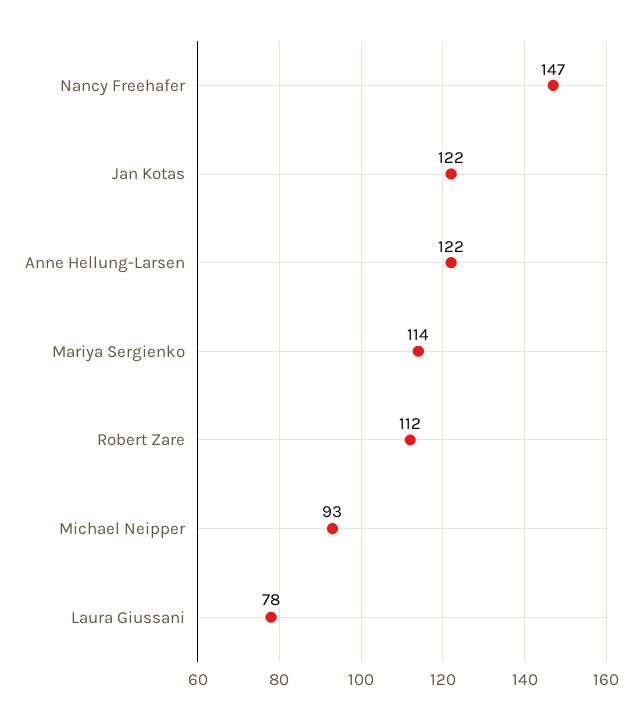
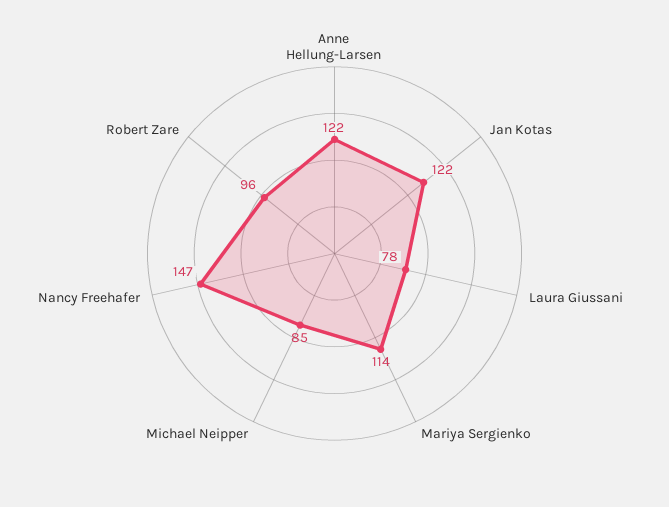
  {
    "Nancy Freehafer": 147,
    "Jan Kotas": 122,
    "Anne Hellung-Larsen": 122,
    "Mariya Sergienko": 114,
-   "Robert Zare": 112,
+   "Robert Zare": 96,
-   "Michael Neipper": 93,
+   "Michael Neipper": 85,
    "Laura Giussani": 78
  }

